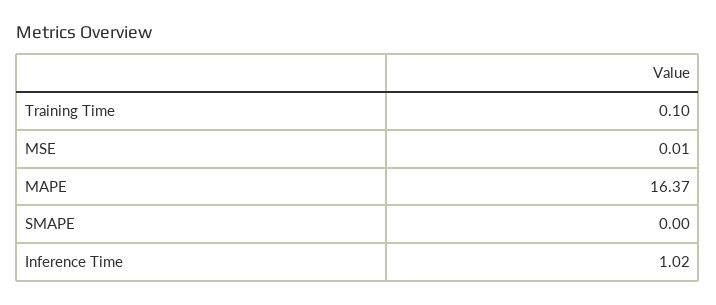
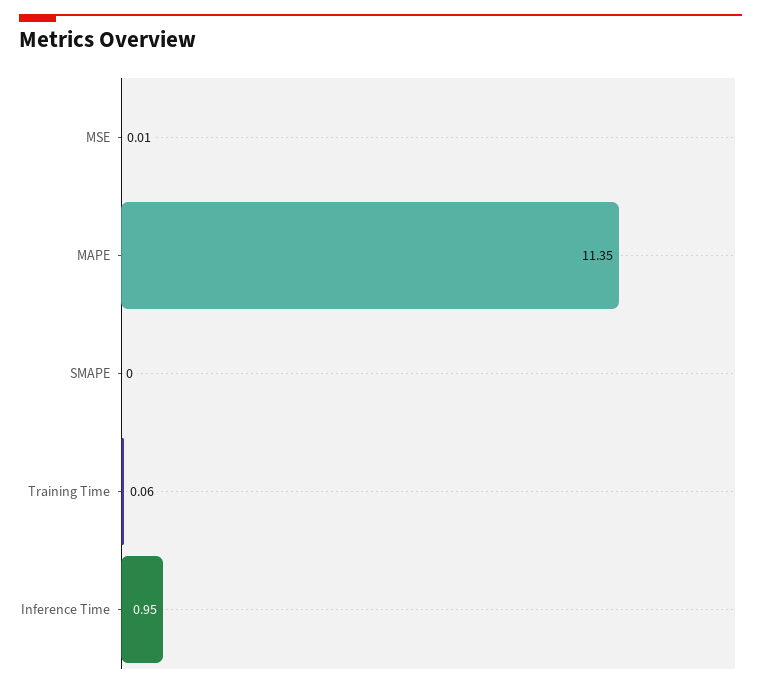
  {
-   "Training Time": 0.1,
+   "Training Time": 0.06,
    "MSE": 0.01,
-   "MAPE": 16.37,
+   "MAPE": 11.35,
    "SMAPE": 0,
-   "Inference Time": 1.02
+   "Inference Time": 0.95
  }

